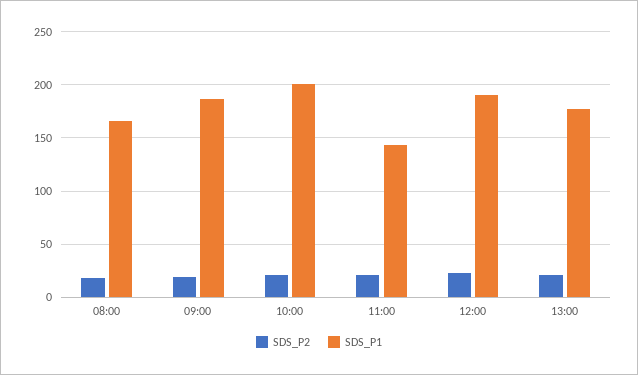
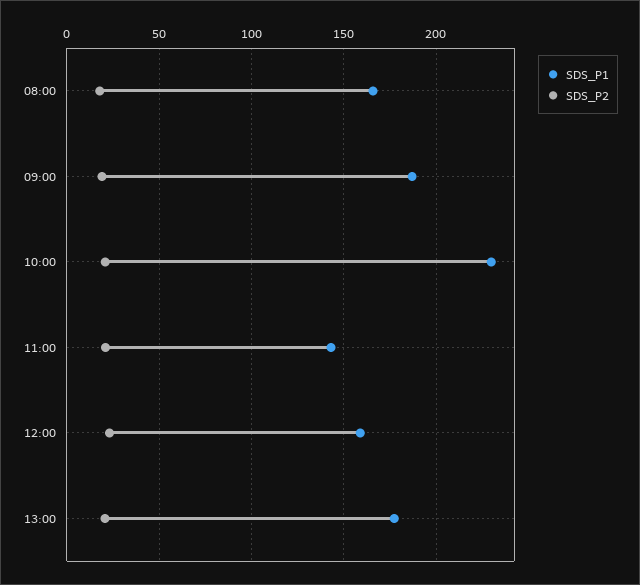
  {
    "SDS_P2": {
      "08:00": 20,
      "09:00": 20,
      "10:00": 20,
      "11:00": 20,
      "12:00": 25,
      "13:00": 20
    },
    "SDS_P1": {
      "08:00": 165,
      "09:00": 185,
-     "10:00": 200,
+     "10:00": 230,
      "11:00": 145,
-     "12:00": 190,
+     "12:00": 160,
      "13:00": 175
    }
  }

